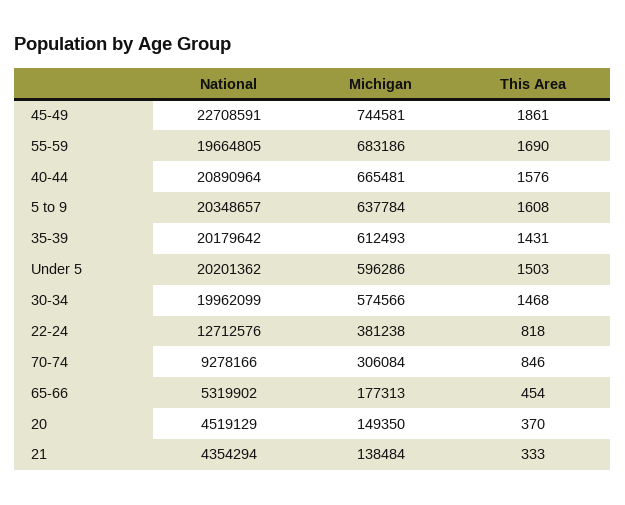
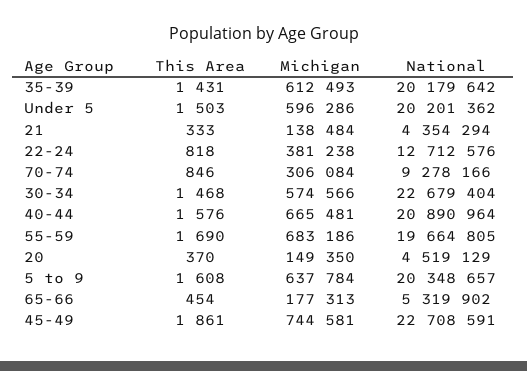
  {
    "National": {
      "45-49": 22708591,
      "55-59": 19664805,
      "40-44": 20890964,
      "5 to 9": 20348657,
      "35-39": 20179642,
      "Under 5": 20201362,
-     "30-34": 19962099,
+     "30-34": 22679404,
      "22-24": 12712576,
      "70-74": 9278166,
      "65-66": 5319902,
      "20": 4519129,
      "21": 4354294
    },
    "Michigan": {
      "45-49": 744581,
      "55-59": 683186,
      "40-44": 665481,
      "5 to 9": 637784,
      "35-39": 612493,
      "Under 5": 596286,
      "30-34": 574566,
      "22-24": 381238,
      "70-74": 306084,
      "65-66": 177313,
      "20": 149350,
      "21": 138484
    },
    "This Area": {
      "45-49": 1861,
      "55-59": 1690,
      "40-44": 1576,
      "5 to 9": 1608,
      "35-39": 1431,
      "Under 5": 1503,
      "30-34": 1468,
      "22-24": 818,
      "70-74": 846,
      "65-66": 454,
      "20": 370,
      "21": 333
    }
  }

